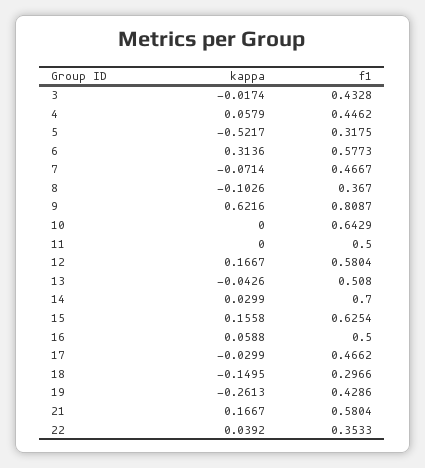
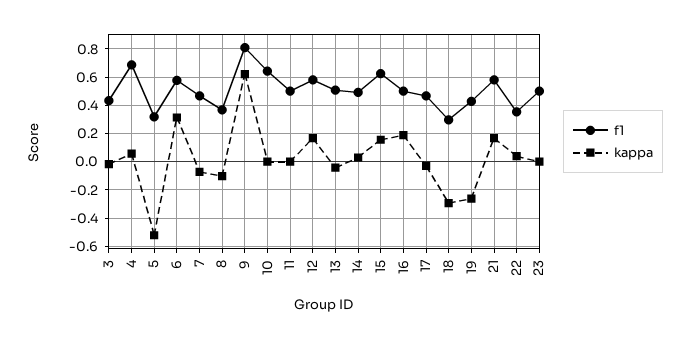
  {
    "kappa": {
      "3": -0.0174,
      "4": 0.0579,
      "5": -0.5217,
      "6": 0.3136,
      "7": -0.0714,
      "8": -0.1026,
      "9": 0.6216,
      "10": 0,
      "11": 0,
      "12": 0.1667,
      "13": -0.0426,
      "14": 0.0299,
      "15": 0.1558,
-     "16": 0.0588,
+     "16": 0.2,
      "17": -0.0299,
-     "18": -0.1495,
+     "18": -0.3,
      "19": -0.2613,
      "21": 0.1667,
-     "22": 0.0392
+     "22": 0.0392,
+     "23": 0
    },
    "f1": {
      "3": 0.4328,
-     "4": 0.4462,
+     "4": 0.7,
      "5": 0.3175,
      "6": 0.5773,
      "7": 0.4667,
      "8": 0.367,
      "9": 0.8087,
      "10": 0.6429,
      "11": 0.5,
      "12": 0.5804,
      "13": 0.508,
-     "14": 0.7,
+     "14": 0.5,
      "15": 0.6254,
      "16": 0.5,
      "17": 0.4662,
      "18": 0.2966,
      "19": 0.4286,
      "21": 0.5804,
-     "22": 0.3533
+     "22": 0.3533,
+     "23": 0.5
    }
  }

